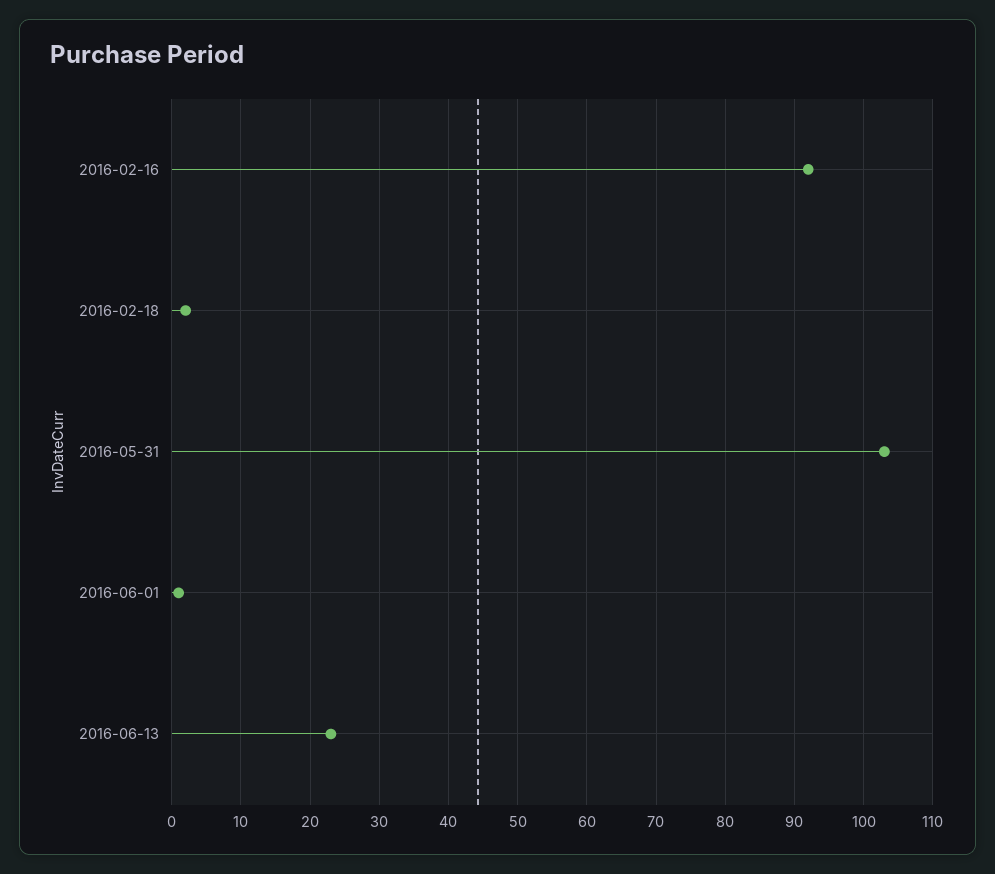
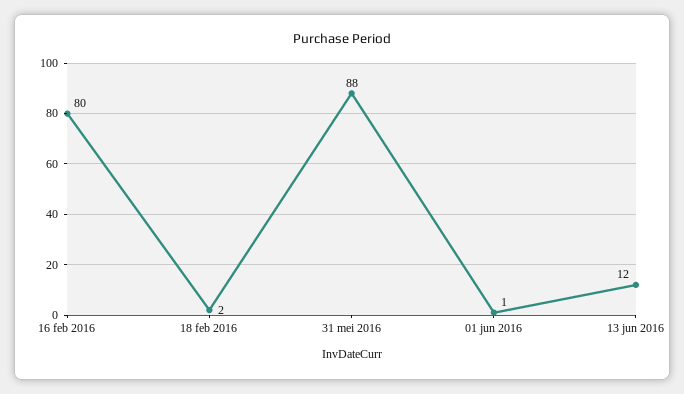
  {
-   "2016-02-16": 92,
+   "2016-02-16": 80,
    "2016-02-18": 2,
-   "2016-05-31": 103,
+   "2016-05-31": 88,
    "2016-06-01": 1,
-   "2016-06-13": 23
+   "2016-06-13": 12
  }

